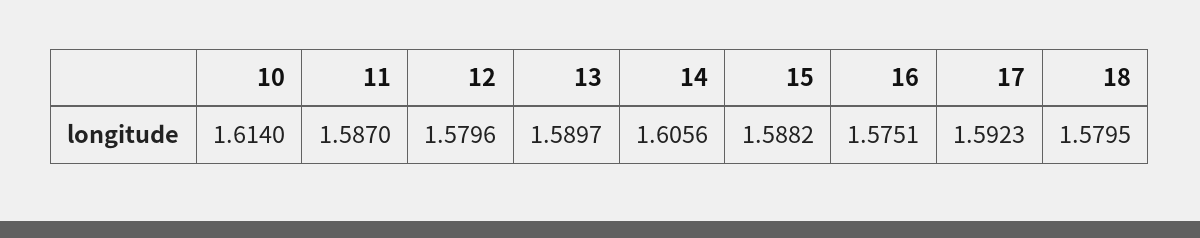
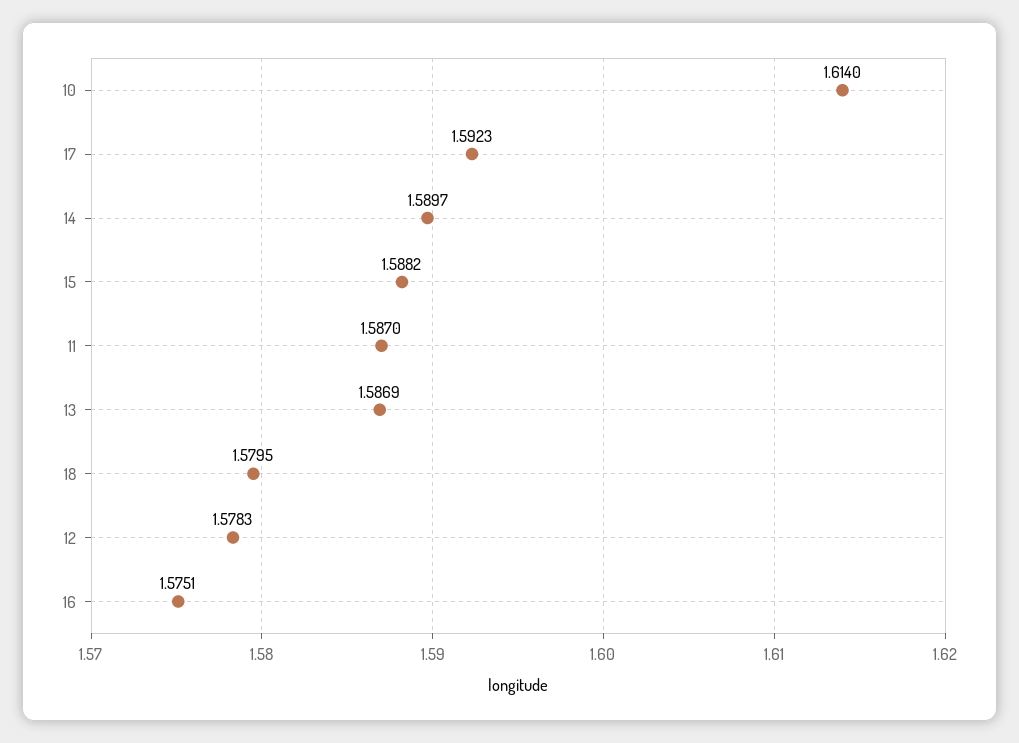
  {
    "10": 1.614,
    "11": 1.587,
-   "12": 1.5796,
+   "12": 1.5783,
-   "13": 1.5897,
+   "13": 1.5869,
-   "14": 1.6056,
+   "14": 1.5897,
    "15": 1.5882,
    "16": 1.5751,
    "17": 1.5923,
    "18": 1.5795
  }

